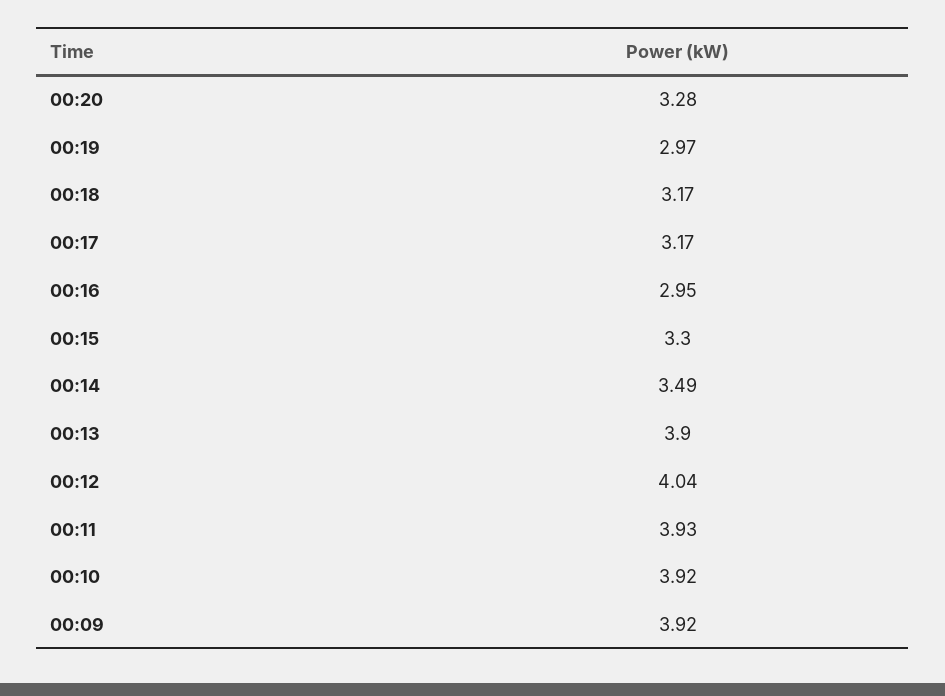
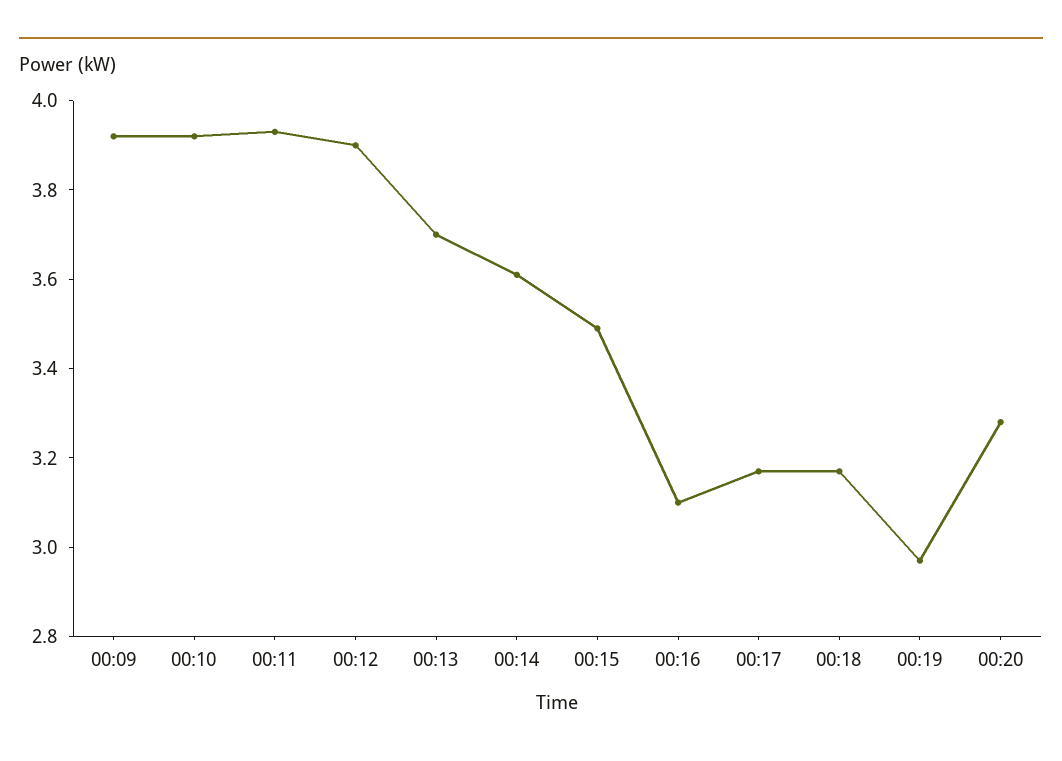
  {
    "00:20": 3.28,
    "00:19": 2.97,
    "00:18": 3.17,
    "00:17": 3.17,
-   "00:16": 2.95,
+   "00:16": 3.1,
-   "00:15": 3.3,
+   "00:15": 3.5,
-   "00:14": 3.49,
+   "00:14": 3.6,
-   "00:13": 3.9,
+   "00:13": 3.7,
-   "00:12": 4.04,
+   "00:12": 3.9,
    "00:11": 3.93,
    "00:10": 3.92,
    "00:09": 3.92
  }

